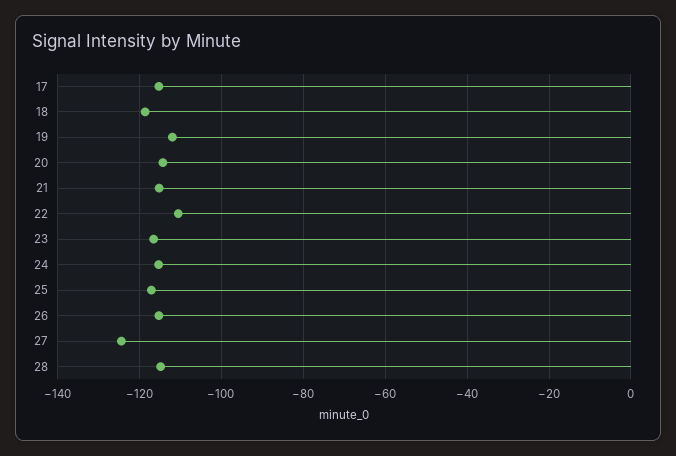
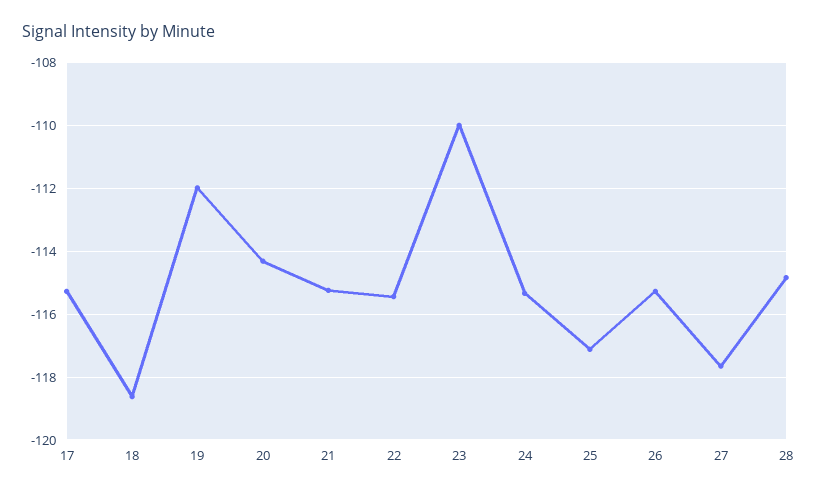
  {
    "17": -115.2,
    "18": -118.6,
    "19": -112,
    "20": -114.4,
    "21": -115.2,
-   "22": -110,
+   "22": -115.4,
-   "23": -116,
+   "23": -110,
    "24": -115.4,
    "25": -117.2,
    "26": -115.2,
-   "27": -124,
+   "27": -117.6,
    "28": -114.8
  }

